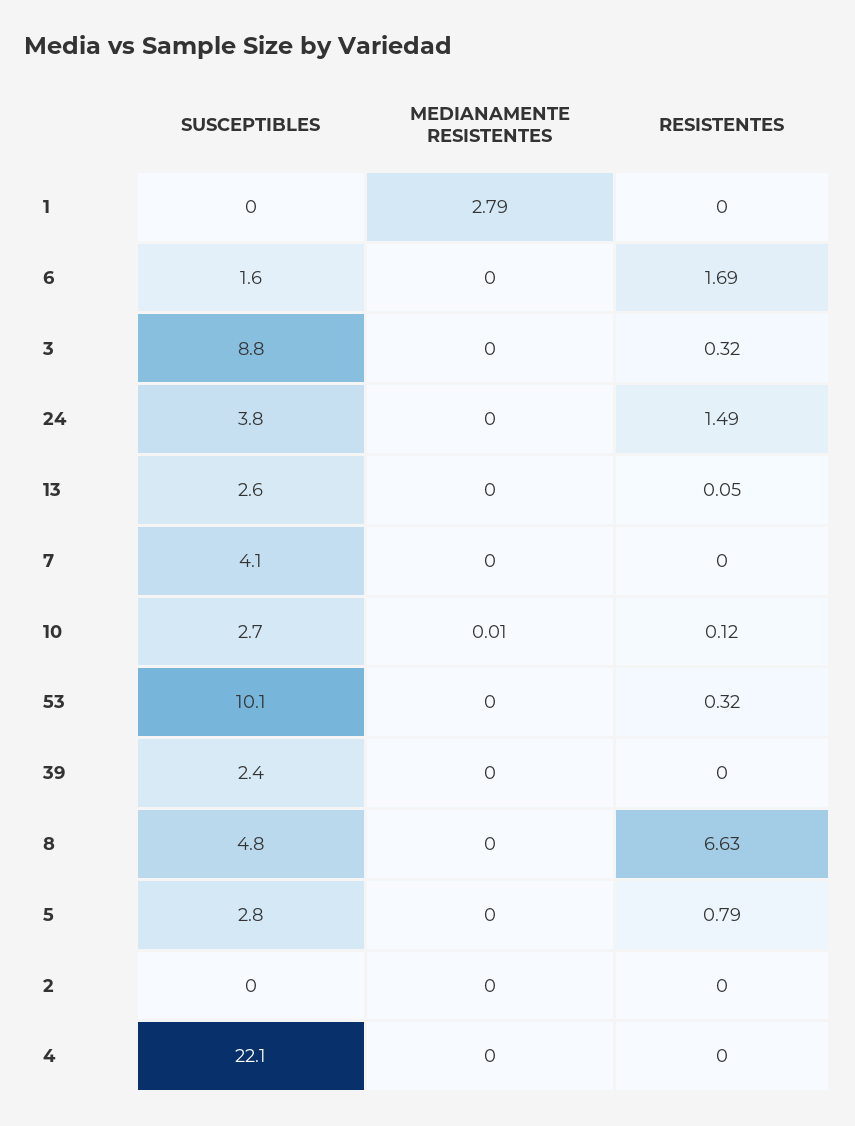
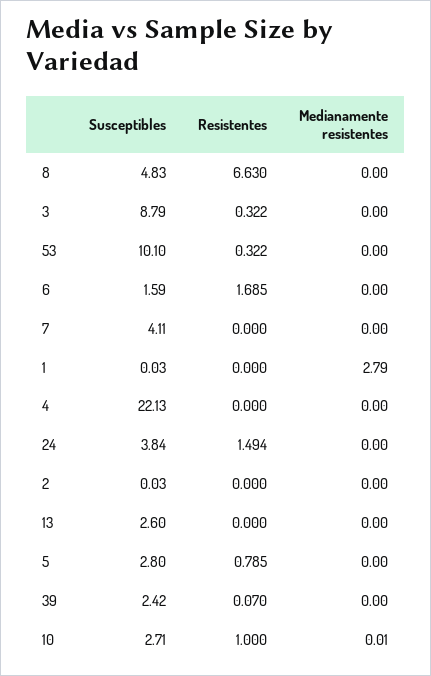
  {
    "SUSCEPTIBLES": {
      "1": 0.03,
      "6": 1.59,
      "3": 8.79,
      "24": 3.84,
      "13": 2.6,
      "7": 4.11,
      "10": 2.71,
      "53": 10.1,
      "39": 2.42,
      "8": 4.83,
      "5": 2.8,
      "2": 0.03,
      "4": 22.13
    },
    "MEDIANAMENTE RESISTENTES": {
      "1": 2.79,
      "6": 0,
      "3": 0,
      "24": 0,
      "13": 0,
      "7": 0,
      "10": 0.01,
      "53": 0,
      "39": 0,
      "8": 0,
      "5": 0,
      "2": 0,
      "4": 0
    },
    "RESISTENTES": {
      "1": 0,
      "6": 1.685,
      "3": 0.322,
      "24": 1.494,
-     "13": 0.05,
+     "13": 0,
      "7": 0,
-     "10": 0.12,
+     "10": 1,
      "53": 0.322,
-     "39": 0,
+     "39": 0.07,
      "8": 6.63,
      "5": 0.785,
      "2": 0,
      "4": 0
    }
  }

